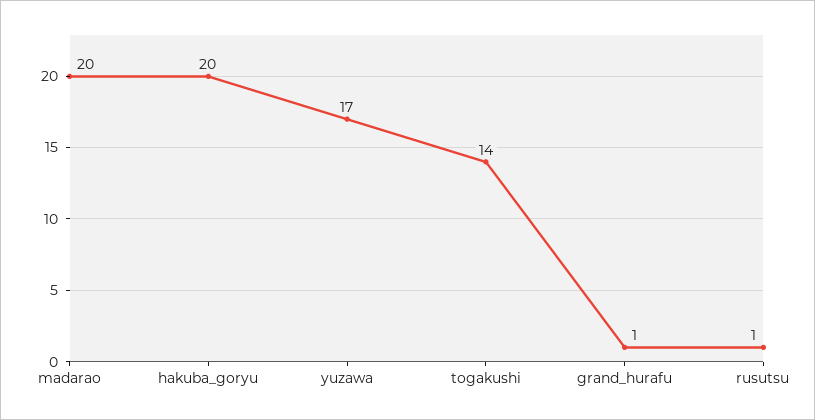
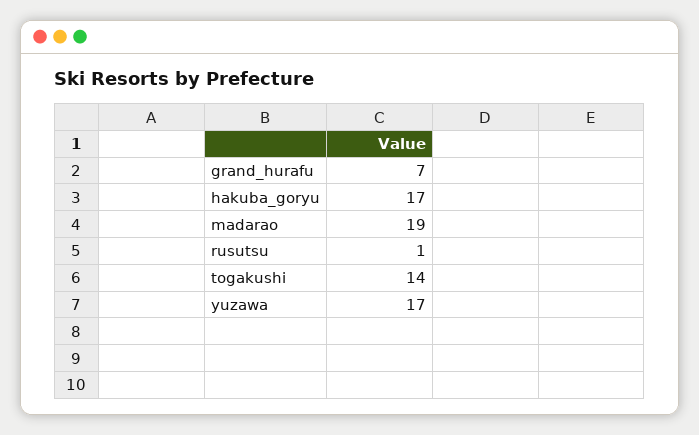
  {
-   "madarao": 20,
+   "madarao": 19,
-   "hakuba_goryu": 20,
+   "hakuba_goryu": 17,
    "yuzawa": 17,
    "togakushi": 14,
-   "grand_hurafu": 1,
+   "grand_hurafu": 7,
    "rusutsu": 1
  }

